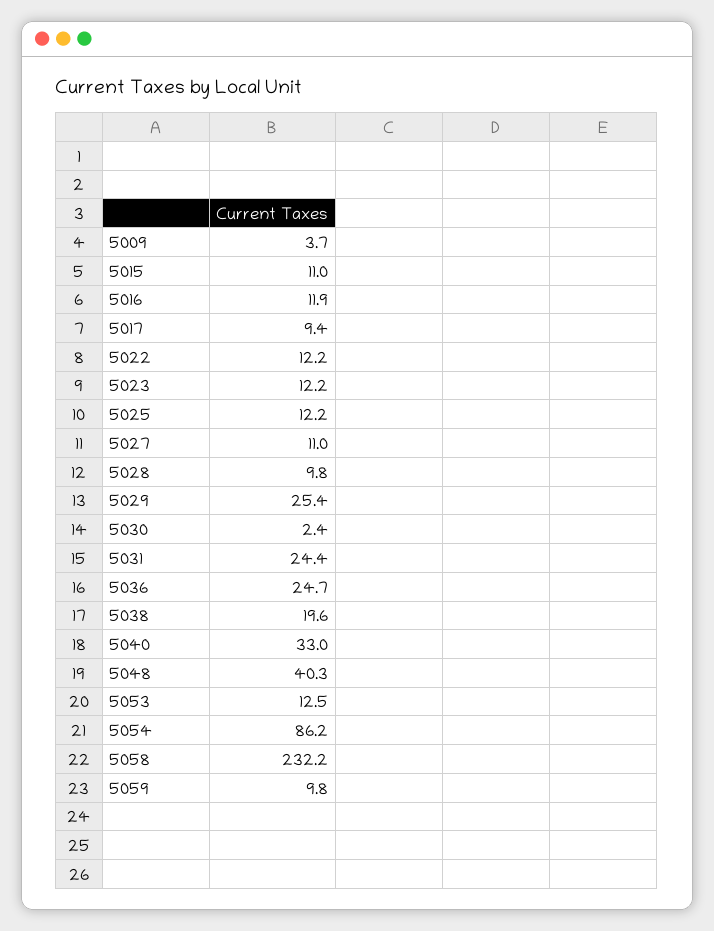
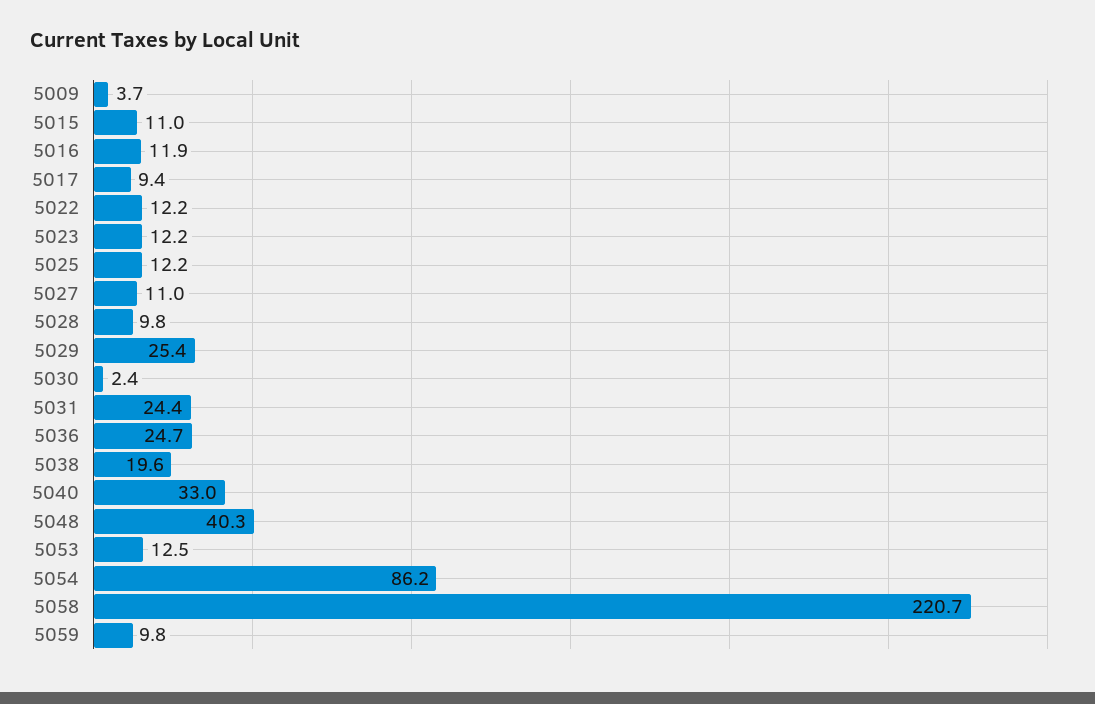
  {
    "5009": 3.7,
    "5015": 11,
    "5016": 11.9,
    "5017": 9.4,
    "5022": 12.2,
    "5023": 12.2,
    "5025": 12.2,
    "5027": 11,
    "5028": 9.8,
    "5029": 25.4,
    "5030": 2.4,
    "5031": 24.4,
    "5036": 24.7,
    "5038": 19.6,
    "5040": 33,
    "5048": 40.3,
    "5053": 12.5,
    "5054": 86.2,
-   "5058": 232.2,
+   "5058": 220.7,
    "5059": 9.8
  }

